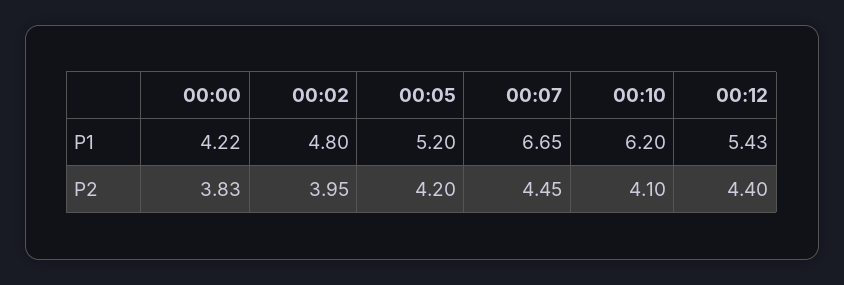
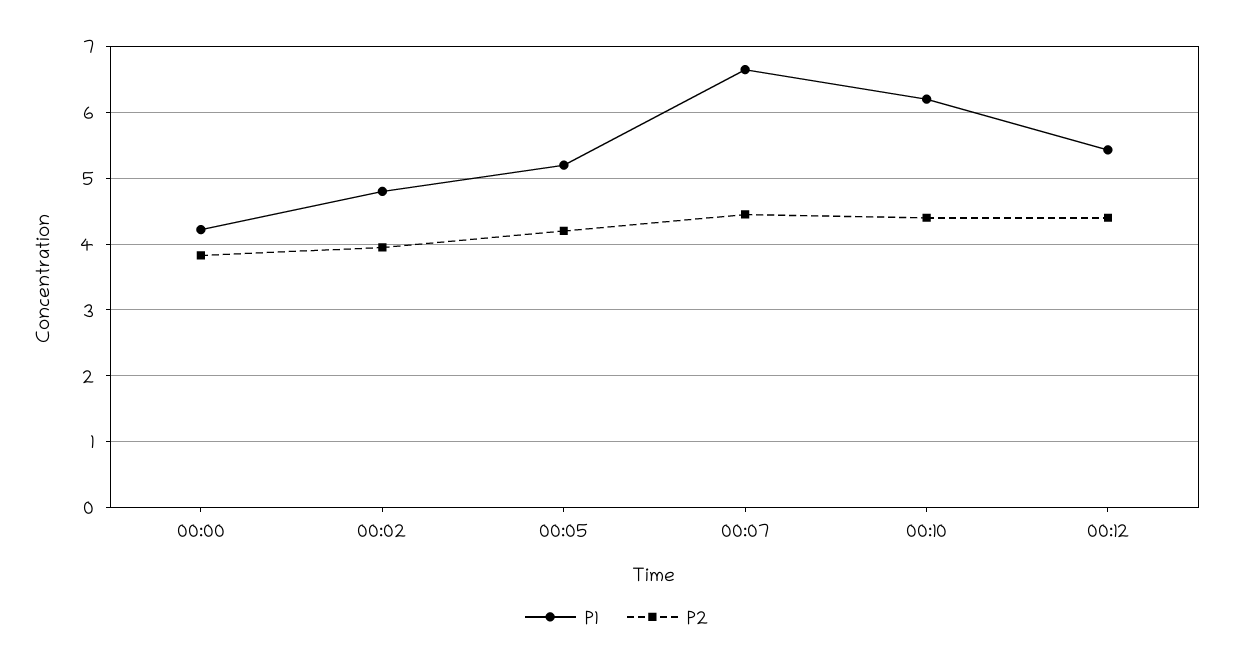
  {
    "P1": {
      "00:00": 4.22,
      "00:02": 4.8,
      "00:05": 5.2,
      "00:07": 6.65,
      "00:10": 6.2,
      "00:12": 5.43
    },
    "P2": {
      "00:00": 3.83,
      "00:02": 3.95,
      "00:05": 4.2,
      "00:07": 4.45,
-     "00:10": 4.1,
+     "00:10": 4.4,
      "00:12": 4.4
    }
  }

